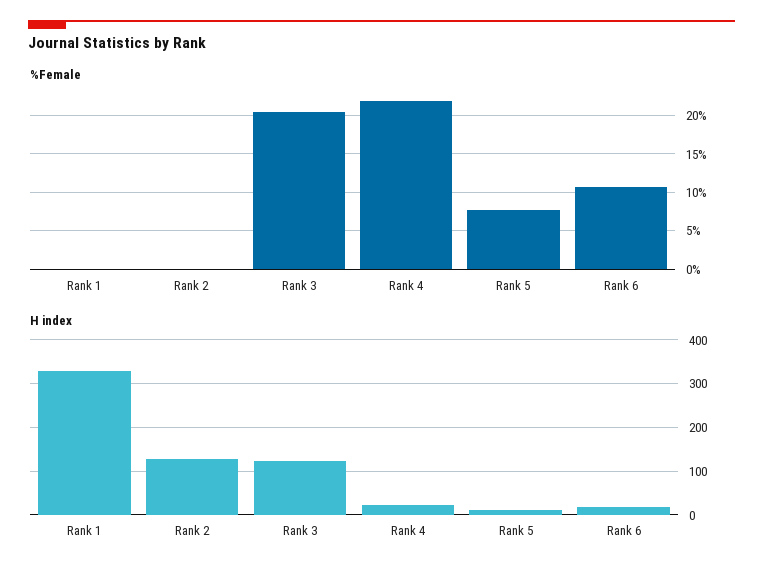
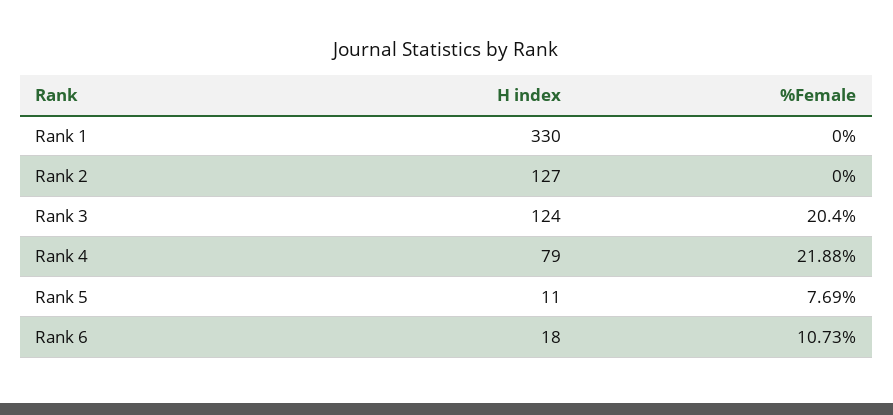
  {
    "%Female": {
      "Rank 1": 0,
      "Rank 2": 0,
      "Rank 3": 20.4,
      "Rank 4": 21.88,
      "Rank 5": 7.69,
      "Rank 6": 10.73
    },
    "H index": {
      "Rank 1": 330,
      "Rank 2": 127,
      "Rank 3": 124,
-     "Rank 4": 20,
+     "Rank 4": 79,
      "Rank 5": 11,
      "Rank 6": 18
    }
  }

